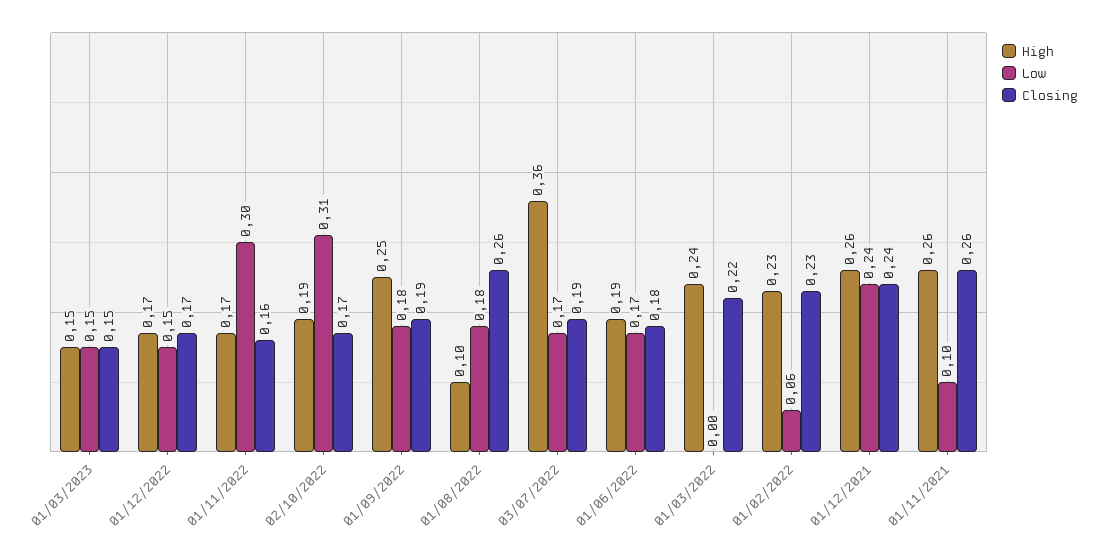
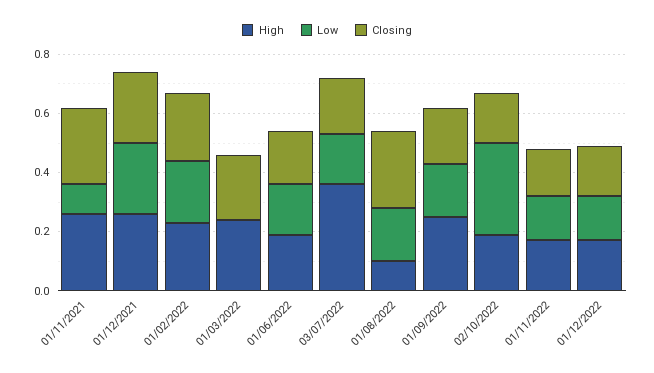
  {
    "High": {
-     "01/03/2023": 0.15,
      "01/12/2022": 0.17,
      "01/11/2022": 0.17,
      "02/10/2022": 0.19,
      "01/09/2022": 0.25,
      "01/08/2022": 0.1,
      "03/07/2022": 0.36,
      "01/06/2022": 0.19,
      "01/03/2022": 0.24,
      "01/02/2022": 0.23,
      "01/12/2021": 0.26,
      "01/11/2021": 0.26
    },
    "Low": {
-     "01/03/2023": 0.15,
      "01/12/2022": 0.15,
-     "01/11/2022": 0.3,
+     "01/11/2022": 0.15,
      "02/10/2022": 0.31,
      "01/09/2022": 0.18,
      "01/08/2022": 0.18,
      "03/07/2022": 0.17,
      "01/06/2022": 0.17,
      "01/03/2022": 0,
-     "01/02/2022": 0.06,
+     "01/02/2022": 0.2,
      "01/12/2021": 0.24,
      "01/11/2021": 0.1
    },
    "Closing": {
-     "01/03/2023": 0.15,
      "01/12/2022": 0.17,
      "01/11/2022": 0.16,
      "02/10/2022": 0.17,
      "01/09/2022": 0.19,
      "01/08/2022": 0.26,
      "03/07/2022": 0.19,
      "01/06/2022": 0.18,
      "01/03/2022": 0.22,
      "01/02/2022": 0.23,
      "01/12/2021": 0.24,
      "01/11/2021": 0.26
    }
  }

